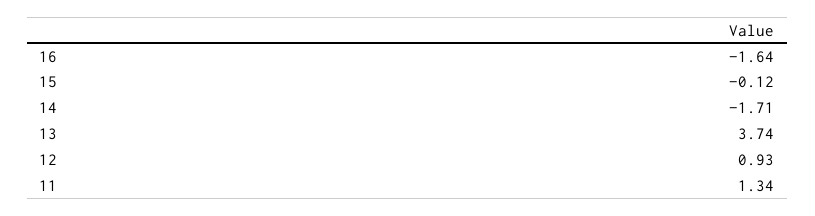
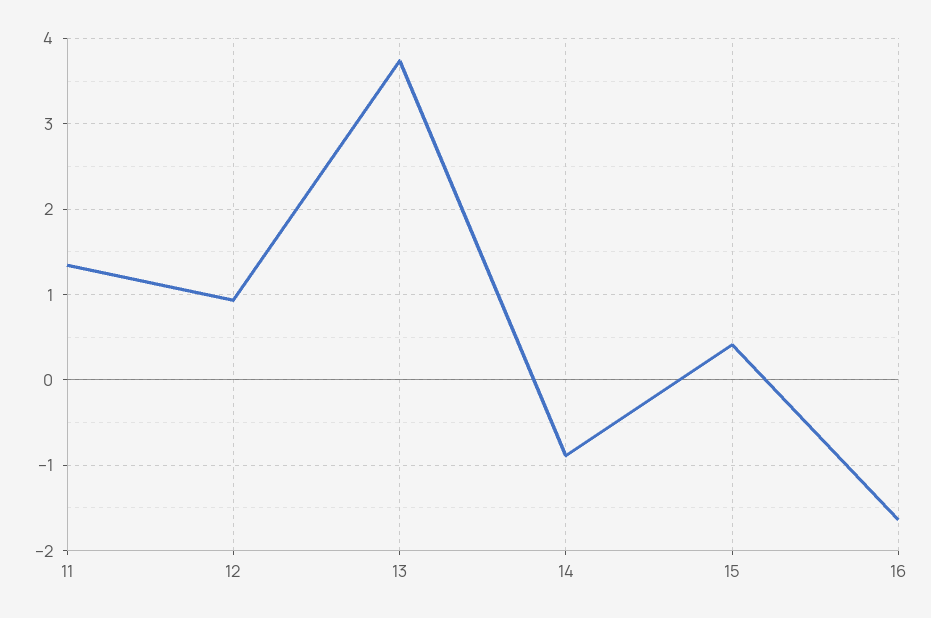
  {
    "16": -1.64,
-   "15": -0.12,
+   "15": 0.4,
-   "14": -1.71,
+   "14": -0.9,
    "13": 3.74,
    "12": 0.93,
    "11": 1.34
  }

